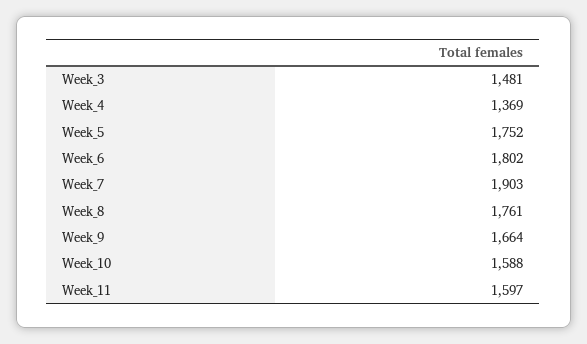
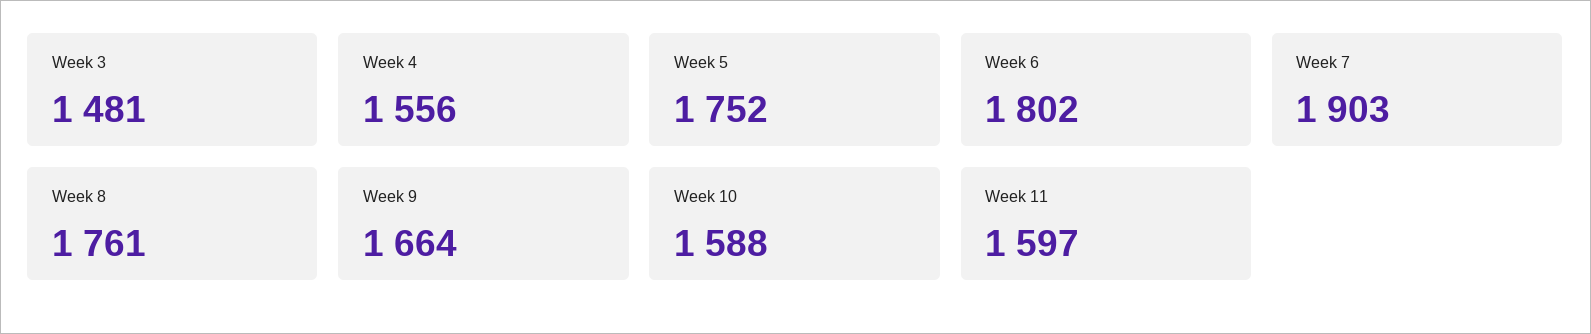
  {
    "Week_3": 1481,
-   "Week_4": 1369,
+   "Week_4": 1556,
    "Week_5": 1752,
    "Week_6": 1802,
    "Week_7": 1903,
    "Week_8": 1761,
    "Week_9": 1664,
    "Week_10": 1588,
    "Week_11": 1597
  }

